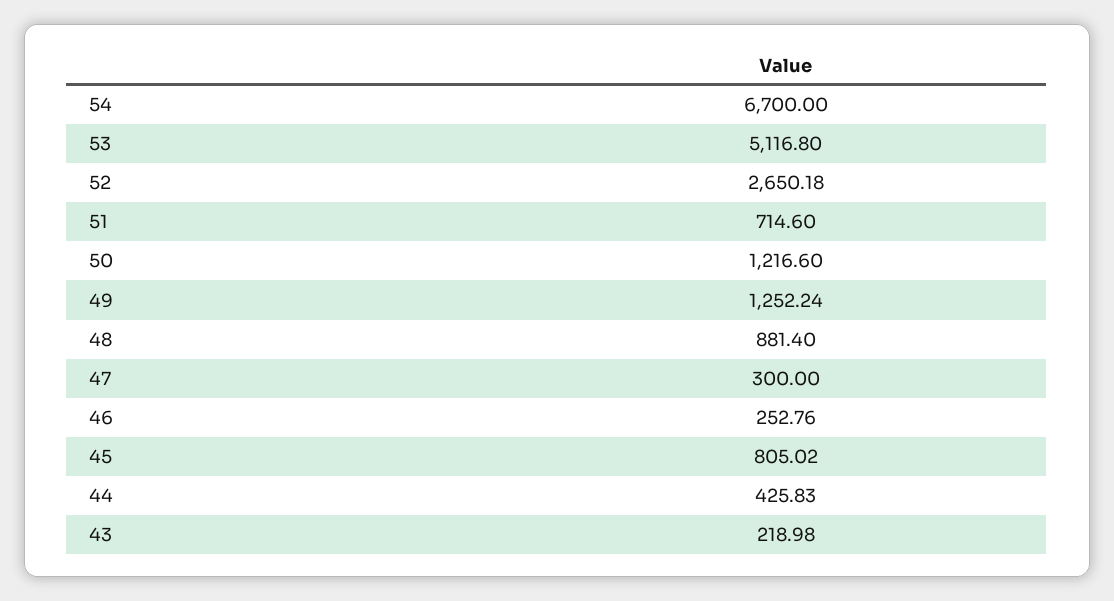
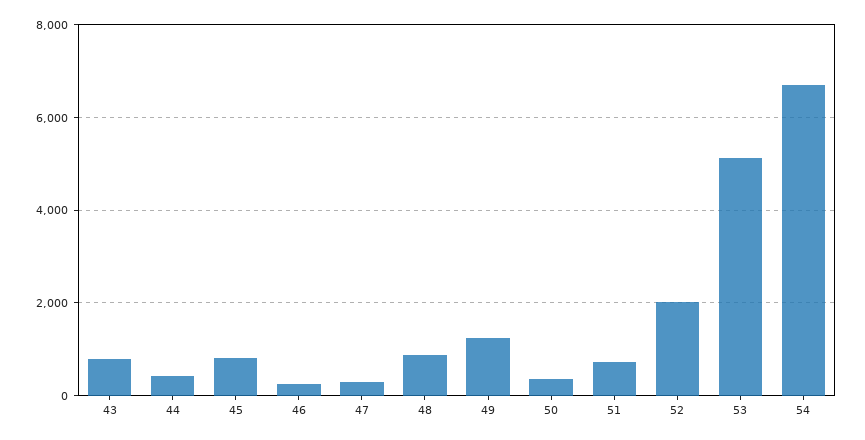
  {
    "54": 6700,
    "53": 5116.8,
-   "52": 2650.18,
+   "52": 2000,
    "51": 714.6,
-   "50": 1216.6,
+   "50": 400,
    "49": 1252.24,
    "48": 881.4,
    "47": 300,
    "46": 252.76,
    "45": 805.02,
    "44": 425.83,
-   "43": 218.98
+   "43": 800
  }

